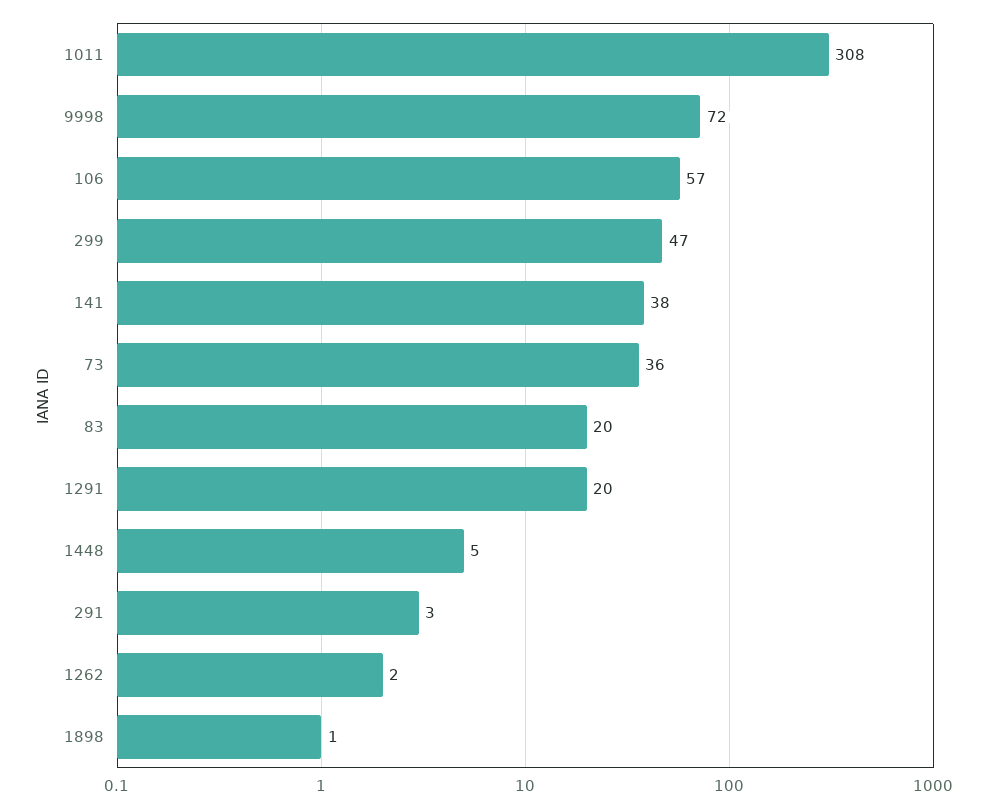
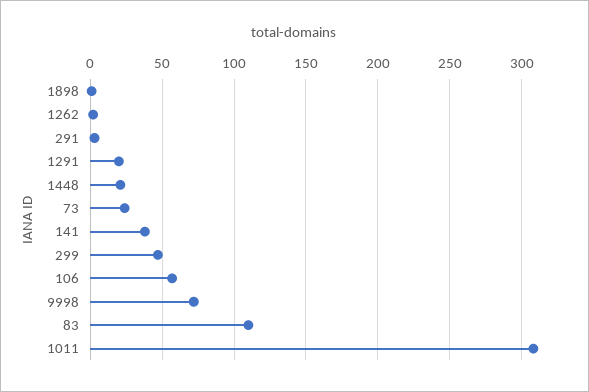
  {
    "1011": 308,
    "9998": 72,
    "106": 57,
    "299": 47,
    "141": 38,
-   "73": 36,
+   "73": 25,
-   "83": 20,
+   "83": 110,
    "1291": 20,
-   "1448": 5,
+   "1448": 20,
    "291": 3,
    "1262": 2,
    "1898": 1
  }

